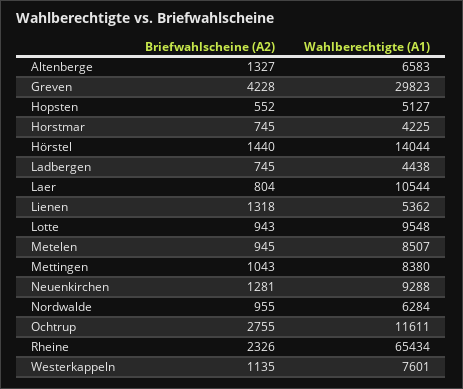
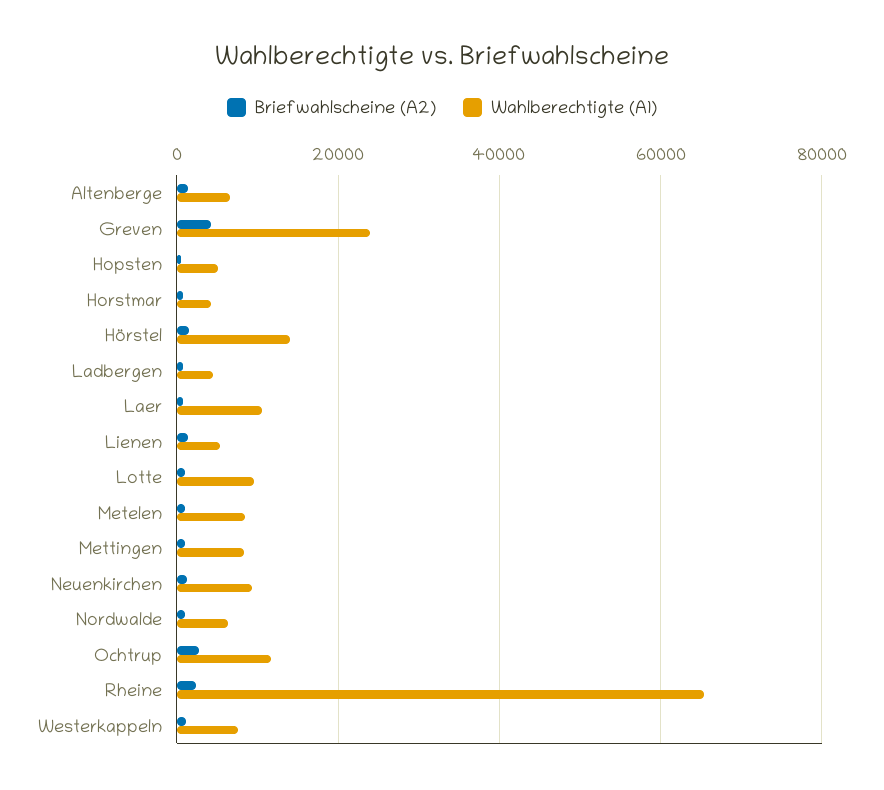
  {
    "Briefwahlscheine (A2)": {
      "Altenberge": 1327,
      "Greven": 4228,
      "Hopsten": 552,
      "Horstmar": 745,
      "Hörstel": 1440,
      "Ladbergen": 745,
      "Laer": 804,
      "Lienen": 1318,
      "Lotte": 943,
      "Metelen": 945,
      "Mettingen": 1043,
      "Neuenkirchen": 1281,
      "Nordwalde": 955,
      "Ochtrup": 2755,
      "Rheine": 2326,
      "Westerkappeln": 1135
    },
    "Wahlberechtigte (A1)": {
      "Altenberge": 6583,
-     "Greven": 29823,
+     "Greven": 24000,
      "Hopsten": 5127,
      "Horstmar": 4225,
      "Hörstel": 14044,
      "Ladbergen": 4438,
      "Laer": 10544,
      "Lienen": 5362,
      "Lotte": 9548,
      "Metelen": 8507,
      "Mettingen": 8380,
      "Neuenkirchen": 9288,
      "Nordwalde": 6284,
      "Ochtrup": 11611,
      "Rheine": 65434,
      "Westerkappeln": 7601
    }
  }

